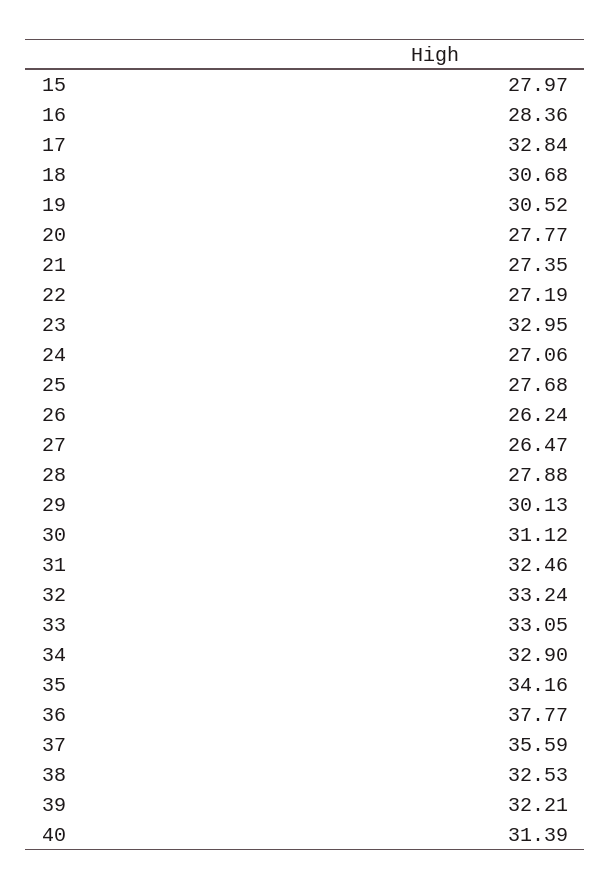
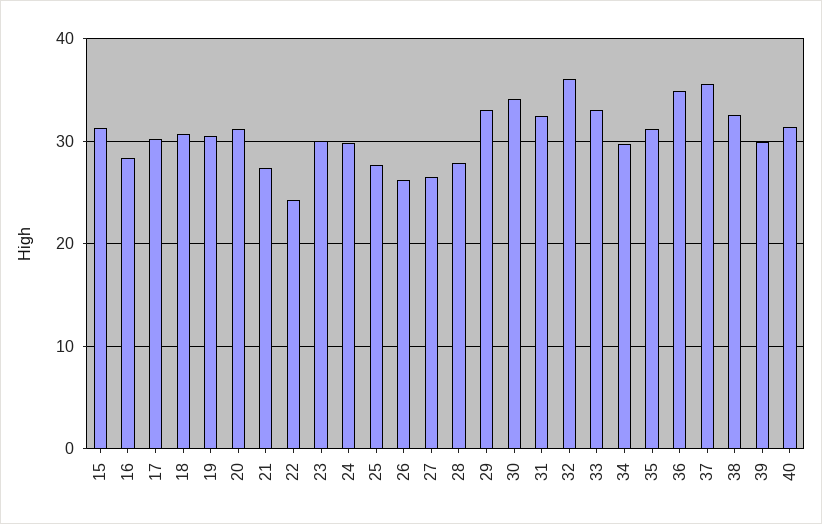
  {
-   "15": 27.97,
+   "15": 31,
    "16": 28.36,
-   "17": 32.84,
+   "17": 30,
    "18": 30.68,
    "19": 30.52,
-   "20": 27.77,
+   "20": 31,
    "21": 27.35,
-   "22": 27.19,
+   "22": 24,
-   "23": 32.95,
+   "23": 30,
-   "24": 27.06,
+   "24": 30,
    "25": 27.68,
    "26": 26.24,
    "27": 26.47,
    "28": 27.88,
-   "29": 30.13,
+   "29": 33,
-   "30": 31.12,
+   "30": 34,
    "31": 32.46,
-   "32": 33.24,
+   "32": 36,
    "33": 33.05,
-   "34": 32.9,
+   "34": 30,
-   "35": 34.16,
+   "35": 31,
-   "36": 37.77,
+   "36": 35,
    "37": 35.59,
    "38": 32.53,
-   "39": 32.21,
+   "39": 30,
    "40": 31.39
  }

